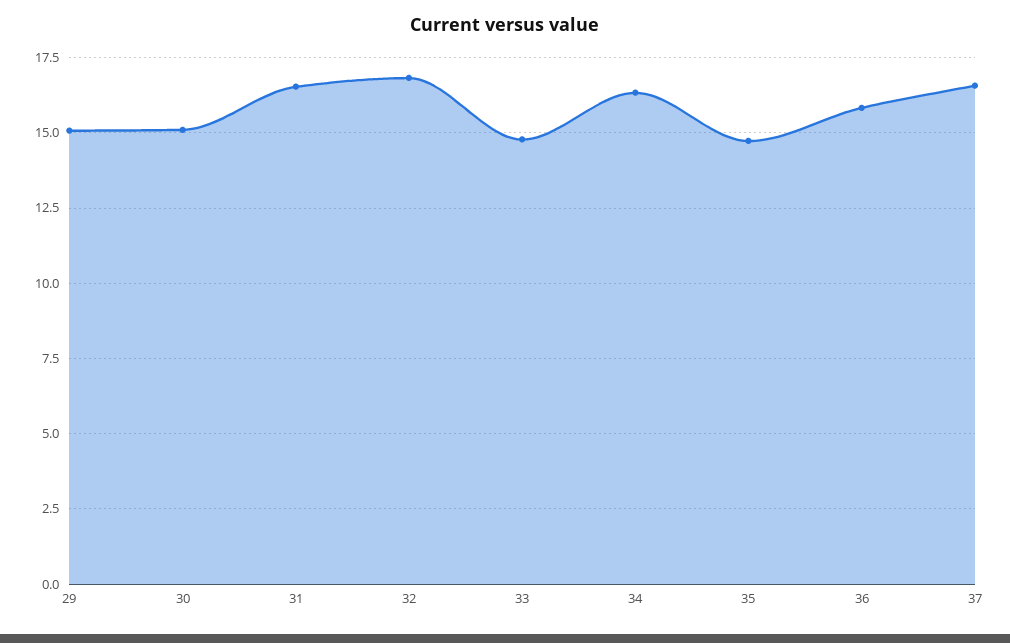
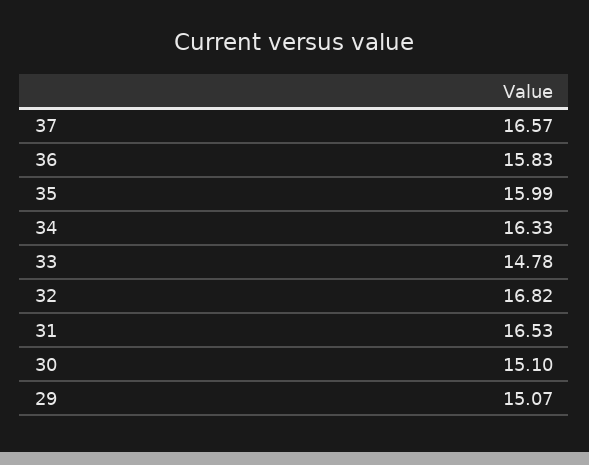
  {
    "29": 15.07,
    "30": 15.1,
    "31": 16.53,
    "32": 16.82,
    "33": 14.78,
    "34": 16.33,
-   "35": 14.75,
+   "35": 15.99,
    "36": 15.83,
    "37": 16.57
  }

